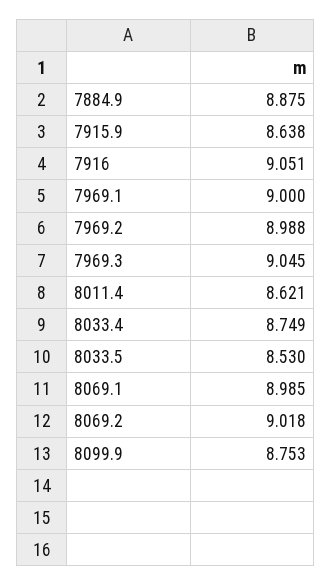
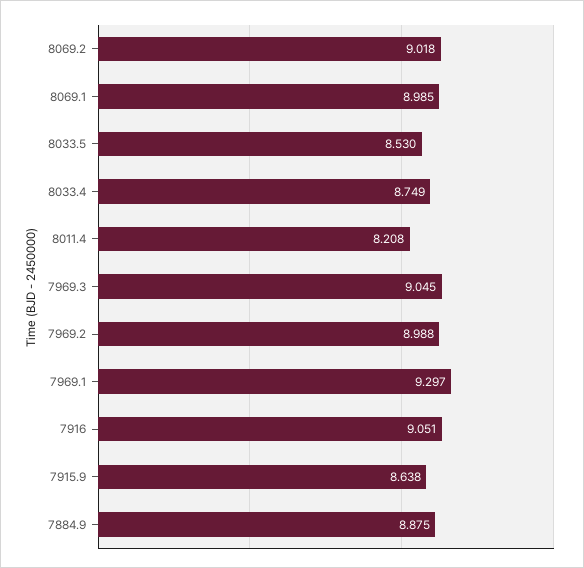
  {
    "7884.9": 8.875,
    "7915.9": 8.638,
    "7916": 9.051,
-   "7969.1": 9,
+   "7969.1": 9.297,
    "7969.2": 8.988,
    "7969.3": 9.045,
-   "8011.4": 8.621,
+   "8011.4": 8.208,
    "8033.4": 8.749,
    "8033.5": 8.53,
    "8069.1": 8.985,
-   "8069.2": 9.018,
+   "8069.2": 9.018
-   "8099.9": 8.753
  }

